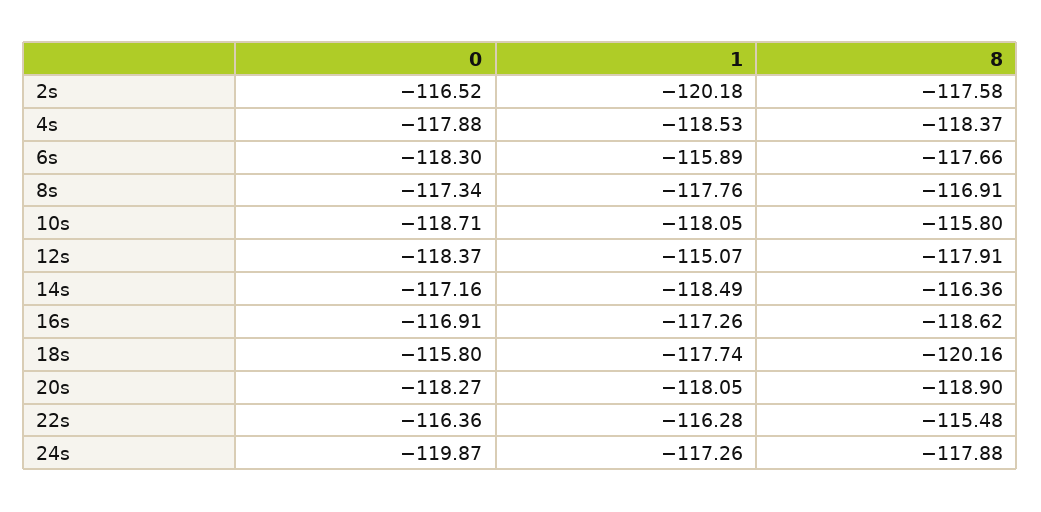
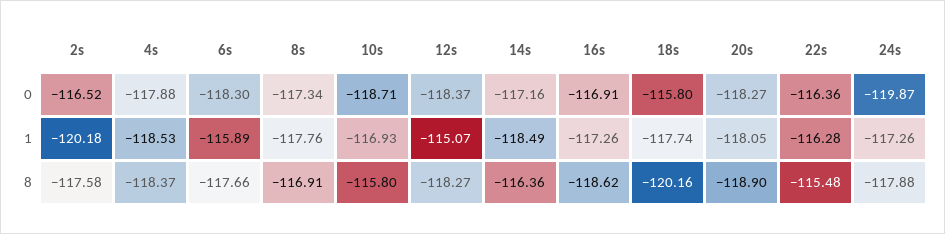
  {
    "0": {
      "2s": -116.52,
      "4s": -117.88,
      "6s": -118.3,
      "8s": -117.34,
      "10s": -118.71,
      "12s": -118.37,
      "14s": -117.16,
      "16s": -116.91,
      "18s": -115.8,
      "20s": -118.27,
      "22s": -116.36,
      "24s": -119.87
    },
    "1": {
      "2s": -120.18,
      "4s": -118.53,
      "6s": -115.89,
      "8s": -117.76,
-     "10s": -118.05,
+     "10s": -116.93,
      "12s": -115.07,
      "14s": -118.49,
      "16s": -117.26,
      "18s": -117.74,
      "20s": -118.05,
      "22s": -116.28,
      "24s": -117.26
    },
    "8": {
      "2s": -117.58,
      "4s": -118.37,
      "6s": -117.66,
      "8s": -116.91,
      "10s": -115.8,
-     "12s": -117.91,
+     "12s": -118.27,
      "14s": -116.36,
      "16s": -118.62,
      "18s": -120.16,
      "20s": -118.9,
      "22s": -115.48,
      "24s": -117.88
    }
  }

